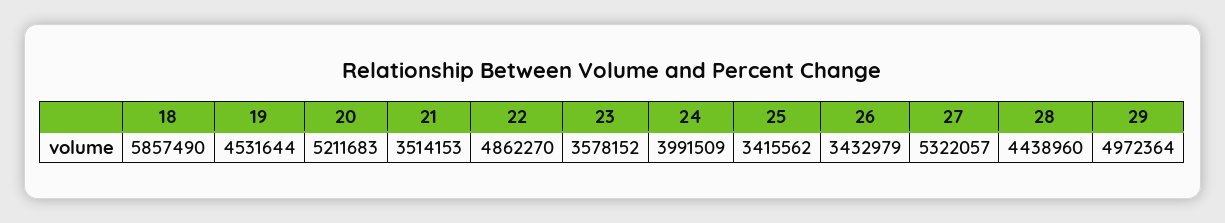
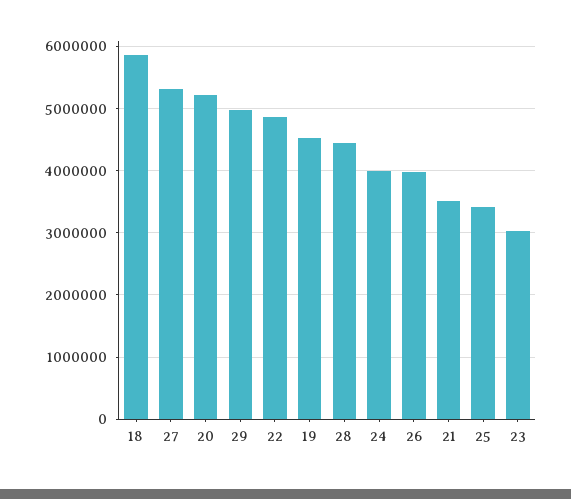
  {
    "18": 5857490,
    "19": 4531644,
    "20": 5211683,
    "21": 3514153,
    "22": 4862270,
-   "23": 3578152,
+   "23": 3000000,
    "24": 3991509,
    "25": 3415562,
-   "26": 3432979,
+   "26": 4000000,
    "27": 5322057,
    "28": 4438960,
    "29": 4972364
  }

